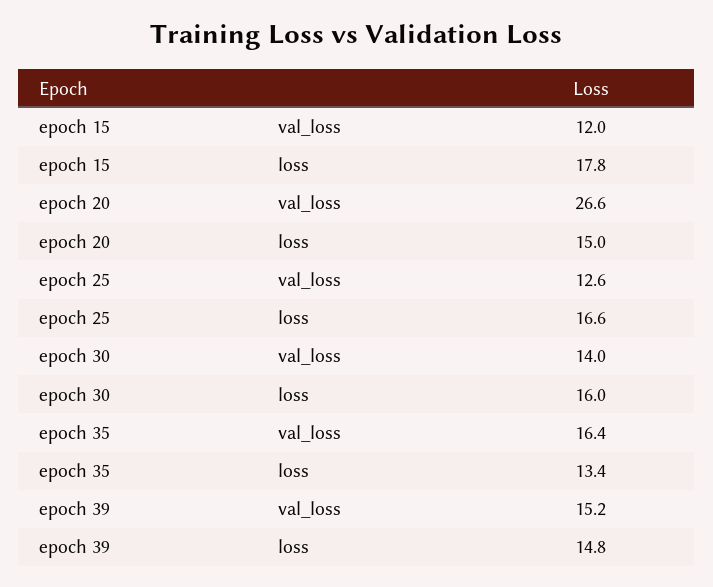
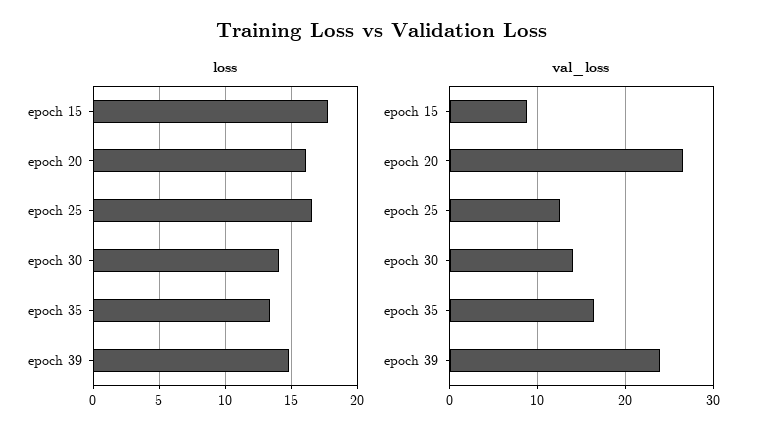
  {
    "val_loss": {
-     "epoch 15": 12,
+     "epoch 15": 9,
      "epoch 20": 26.6,
      "epoch 25": 12.6,
      "epoch 30": 14,
      "epoch 35": 16.4,
-     "epoch 39": 15.2
+     "epoch 39": 24
    },
    "loss": {
      "epoch 15": 17.8,
-     "epoch 20": 15,
+     "epoch 20": 16,
      "epoch 25": 16.6,
-     "epoch 30": 16,
+     "epoch 30": 14,
      "epoch 35": 13.4,
      "epoch 39": 14.8
    }
  }

